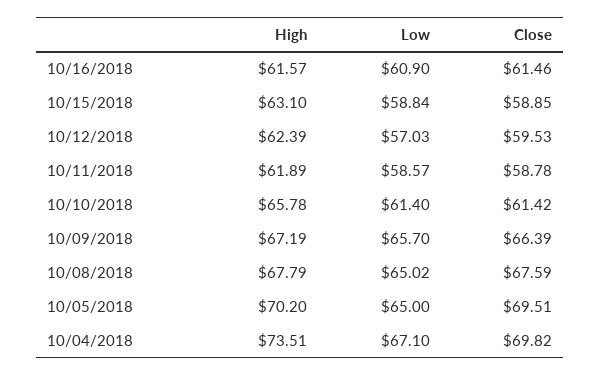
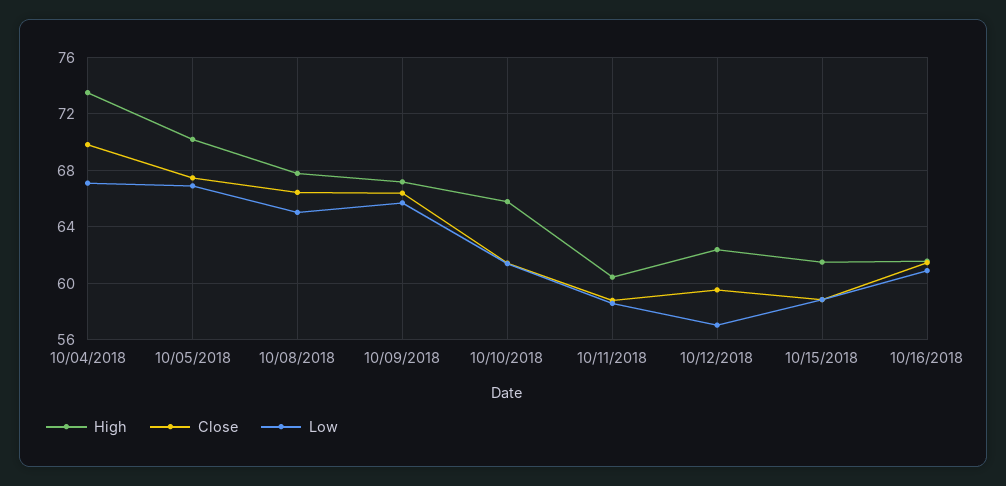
  {
    "High": {
      "10/16/2018": 61.57,
-     "10/15/2018": 63.1,
+     "10/15/2018": 61.5,
      "10/12/2018": 62.39,
-     "10/11/2018": 61.89,
+     "10/11/2018": 60.5,
      "10/10/2018": 65.78,
      "10/09/2018": 67.19,
      "10/08/2018": 67.79,
      "10/05/2018": 70.2,
      "10/04/2018": 73.51
    },
    "Low": {
      "10/16/2018": 60.9,
      "10/15/2018": 58.84,
      "10/12/2018": 57.03,
      "10/11/2018": 58.57,
      "10/10/2018": 61.4,
      "10/09/2018": 65.7,
      "10/08/2018": 65.02,
-     "10/05/2018": 65,
+     "10/05/2018": 67,
      "10/04/2018": 67.1
    },
    "Close": {
      "10/16/2018": 61.46,
      "10/15/2018": 58.85,
      "10/12/2018": 59.53,
      "10/11/2018": 58.78,
      "10/10/2018": 61.42,
      "10/09/2018": 66.39,
-     "10/08/2018": 67.59,
+     "10/08/2018": 66.5,
-     "10/05/2018": 69.51,
+     "10/05/2018": 67.5,
      "10/04/2018": 69.82
    }
  }

